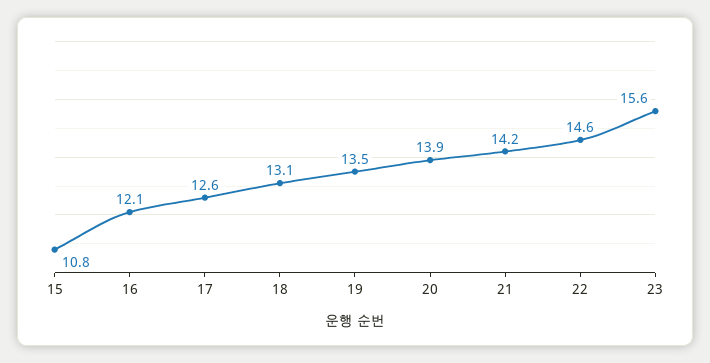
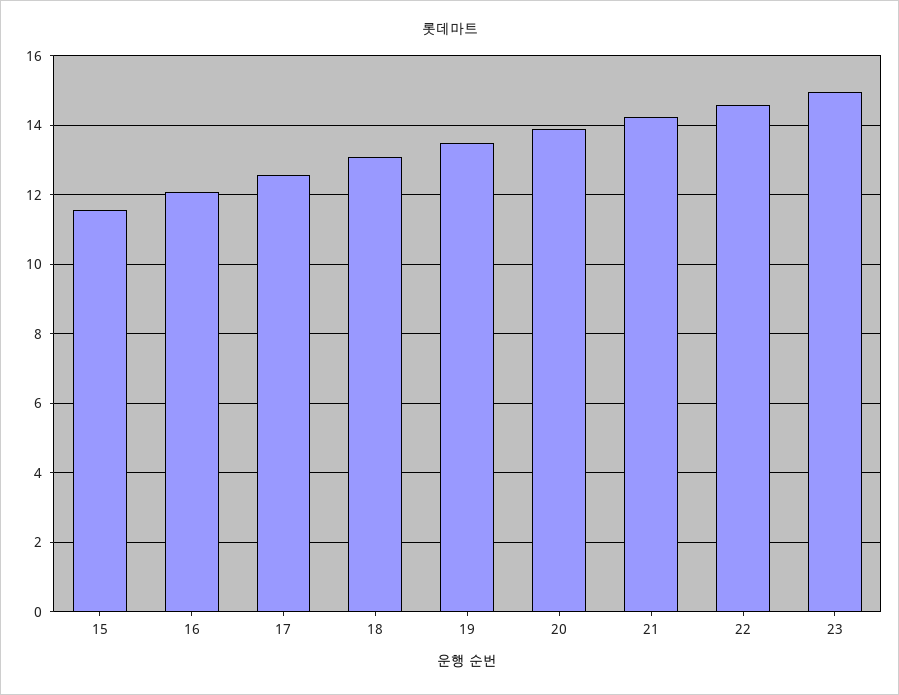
  {
-   "15": 10.8,
+   "15": 11.6,
    "16": 12.1,
    "17": 12.6,
    "18": 13.1,
    "19": 13.5,
    "20": 13.9,
    "21": 14.2,
    "22": 14.6,
-   "23": 15.6
+   "23": 15
  }

